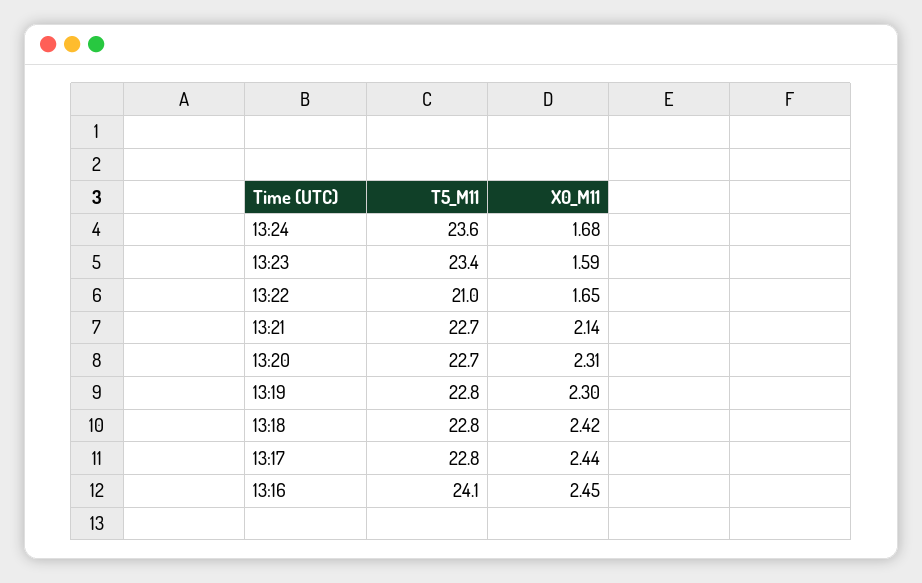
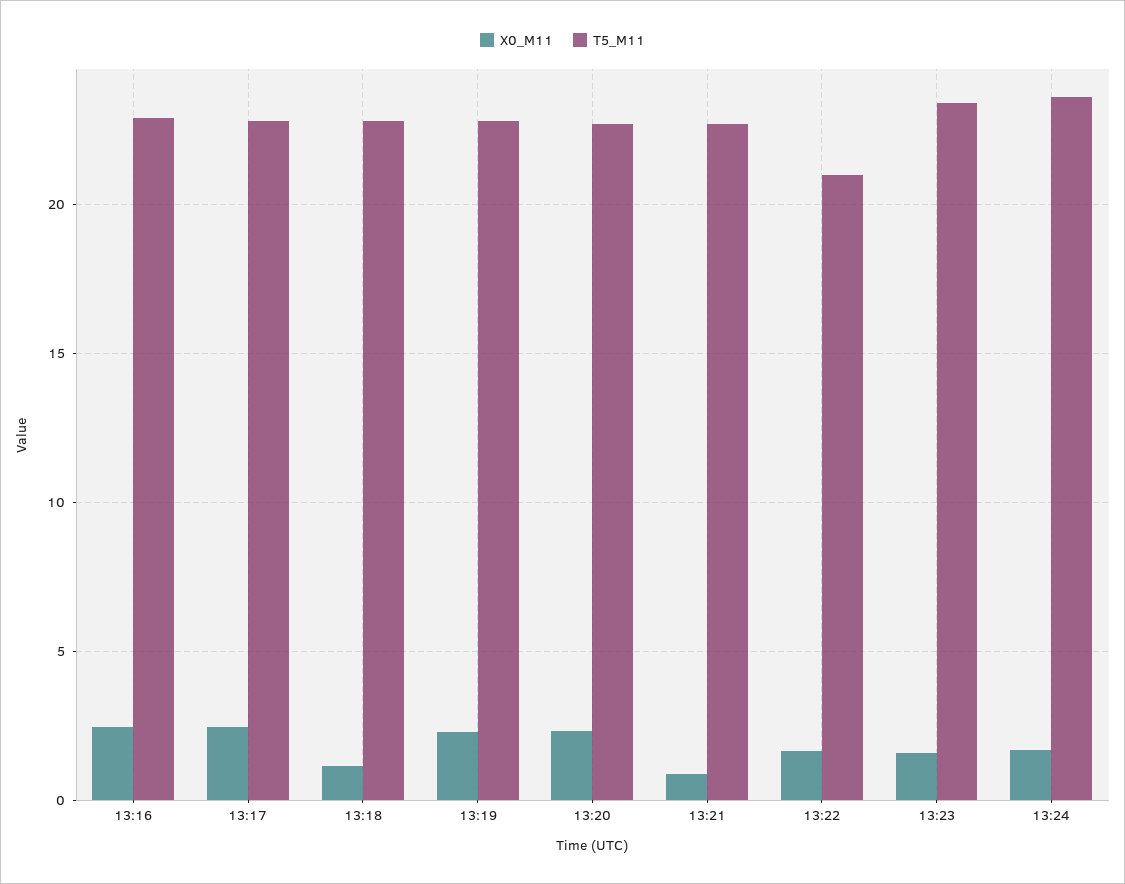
  {
    "T5_M11": {
      "13:24": 23.6,
      "13:23": 23.4,
      "13:22": 21,
      "13:21": 22.7,
      "13:20": 22.7,
      "13:19": 22.8,
      "13:18": 22.8,
      "13:17": 22.8,
-     "13:16": 24.1
+     "13:16": 23
    },
    "X0_M11": {
      "13:24": 1.68,
      "13:23": 1.59,
      "13:22": 1.65,
-     "13:21": 2.14,
+     "13:21": 1,
      "13:20": 2.31,
      "13:19": 2.3,
-     "13:18": 2.42,
+     "13:18": 1,
      "13:17": 2.44,
      "13:16": 2.45
    }
  }

